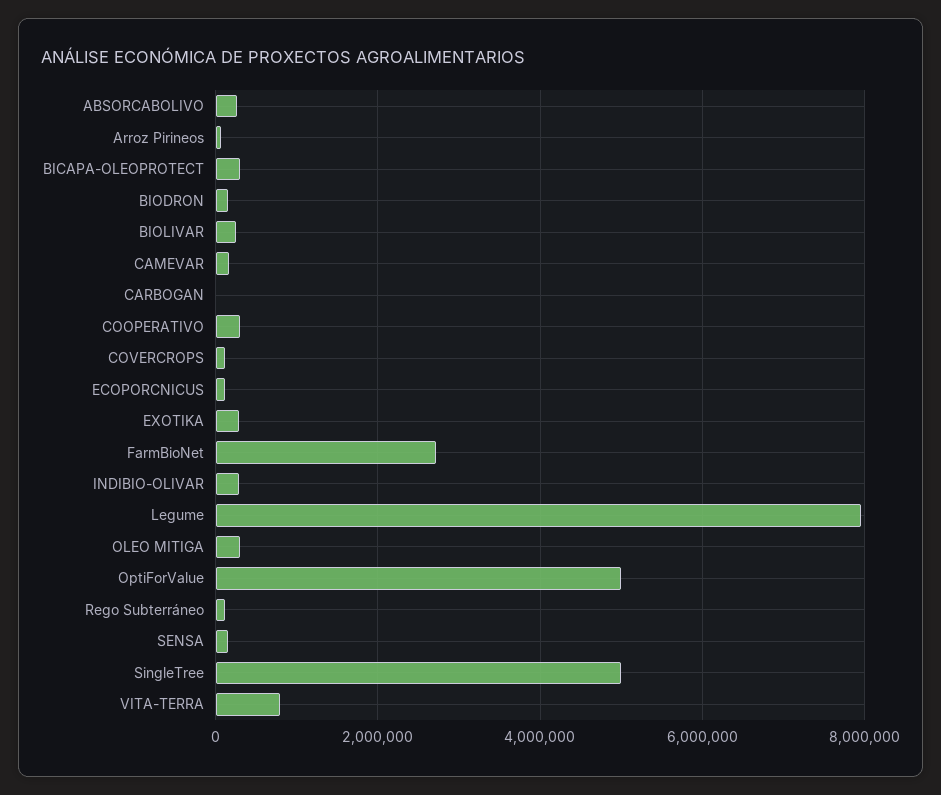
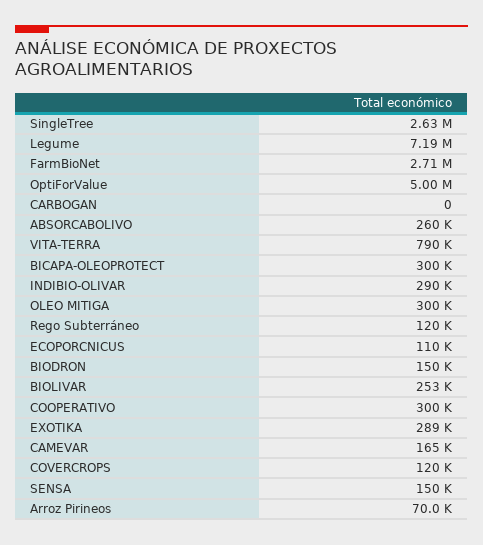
  {
    "ABSORCABOLIVO": 260000,
    "Arroz Pirineos": 70000,
    "BICAPA-OLEOPROTECT": 300000,
    "BIODRON": 150000,
    "BIOLIVAR": 253000,
    "CAMEVAR": 165000,
    "CARBOGAN": 0,
    "COOPERATIVO": 300000,
    "COVERCROPS": 120000,
    "ECOPORCNICUS": 110000,
    "EXOTIKA": 289000,
    "FarmBioNet": 2710000,
    "INDIBIO-OLIVAR": 290000,
-   "Legume": 8000000,
+   "Legume": 7190000,
    "OLEO MITIGA": 300000,
    "OptiForValue": 5000000,
    "Rego Subterráneo": 120000,
    "SENSA": 150000,
-   "SingleTree": 5000000,
+   "SingleTree": 2630000,
    "VITA-TERRA": 790000
  }

